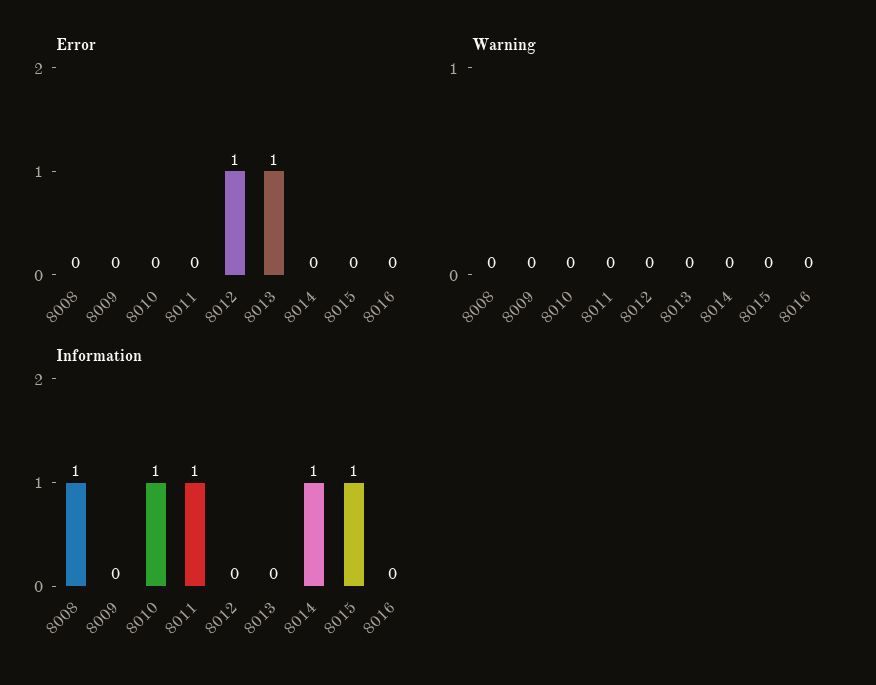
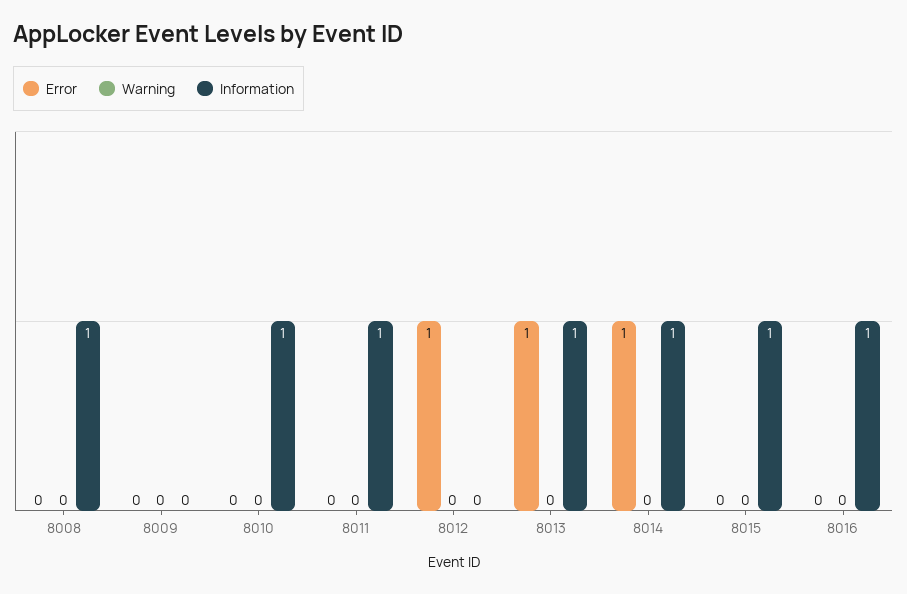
  {
    "Error": {
      "8008": 0,
      "8009": 0,
      "8010": 0,
      "8011": 0,
      "8012": 1,
      "8013": 1,
-     "8014": 0,
+     "8014": 1,
      "8015": 0,
      "8016": 0
    },
    "Warning": {
      "8008": 0,
      "8009": 0,
      "8010": 0,
      "8011": 0,
      "8012": 0,
      "8013": 0,
      "8014": 0,
      "8015": 0,
      "8016": 0
    },
    "Information": {
      "8008": 1,
      "8009": 0,
      "8010": 1,
      "8011": 1,
      "8012": 0,
-     "8013": 0,
+     "8013": 1,
      "8014": 1,
      "8015": 1,
-     "8016": 0
+     "8016": 1
    }
  }

